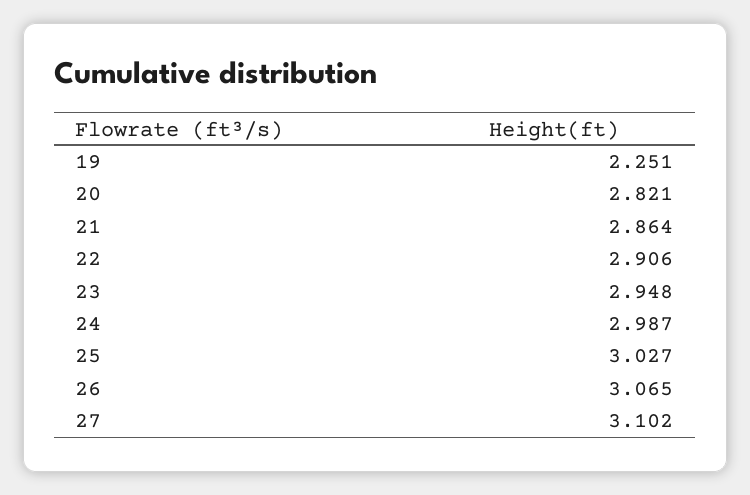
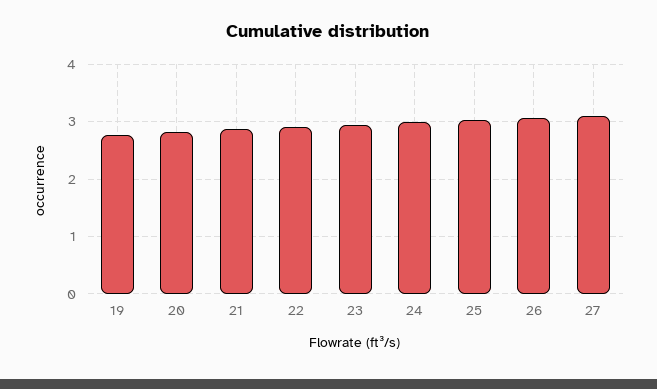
  {
-   "19": 2.251,
+   "19": 2.8,
    "20": 2.821,
    "21": 2.864,
    "22": 2.906,
    "23": 2.948,
    "24": 2.987,
    "25": 3.027,
    "26": 3.065,
    "27": 3.102
  }

